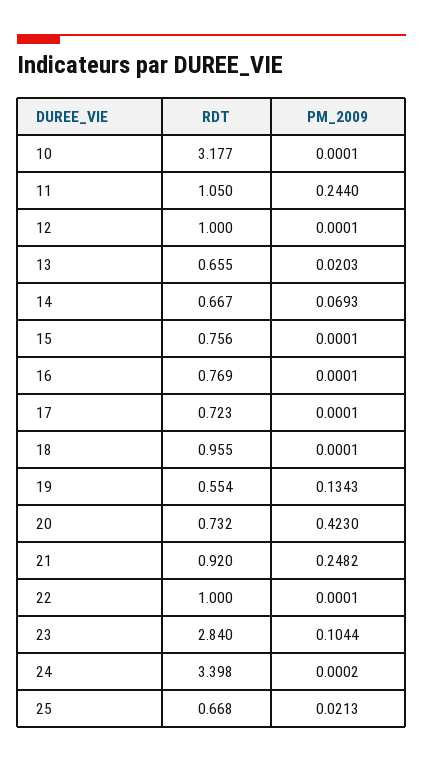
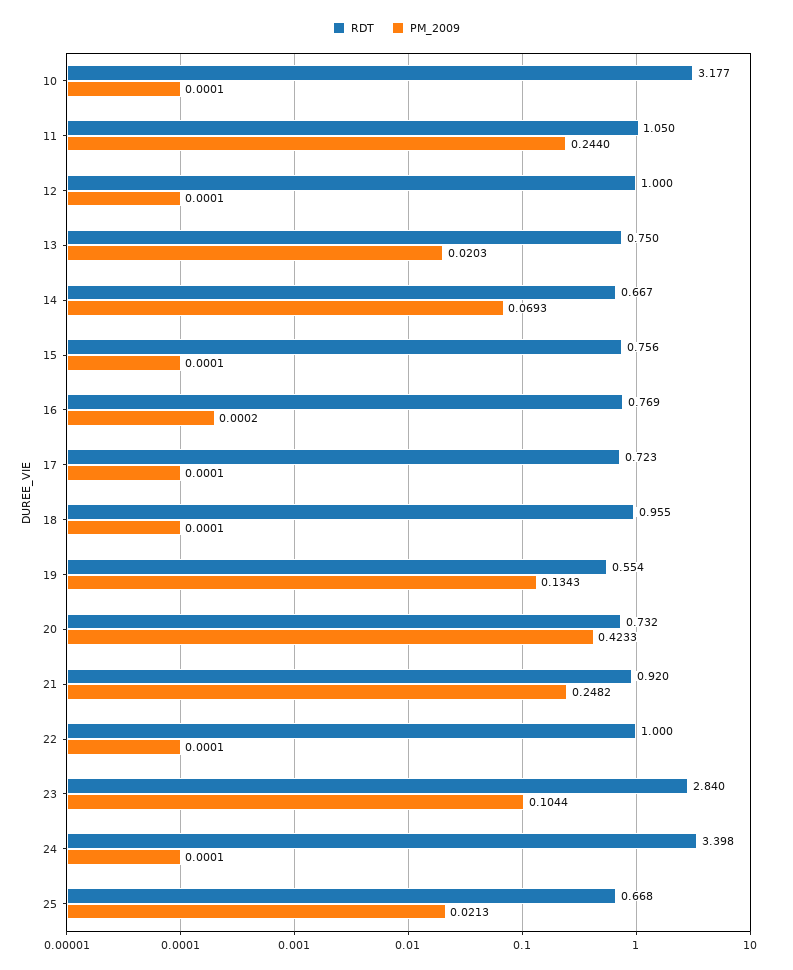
  {
    "RDT": {
      "10": 3.177,
      "11": 1.05,
      "12": 1,
-     "13": 0.655,
+     "13": 0.75,
      "14": 0.667,
      "15": 0.756,
      "16": 0.769,
      "17": 0.723,
      "18": 0.955,
      "19": 0.554,
      "20": 0.732,
      "21": 0.92,
      "22": 1,
      "23": 2.84,
      "24": 3.398,
      "25": 0.668
    },
    "PM_2009": {
      "10": 0.0001,
      "11": 0.244,
      "12": 0.0001,
      "13": 0.0203,
      "14": 0.0693,
      "15": 0.0001,
-     "16": 0.0001,
+     "16": 0.0002,
      "17": 0.0001,
      "18": 0.0001,
      "19": 0.1343,
-     "20": 0.423,
+     "20": 0.4233,
      "21": 0.2482,
      "22": 0.0001,
      "23": 0.1044,
-     "24": 0.0002,
+     "24": 0.0001,
      "25": 0.0213
    }
  }

